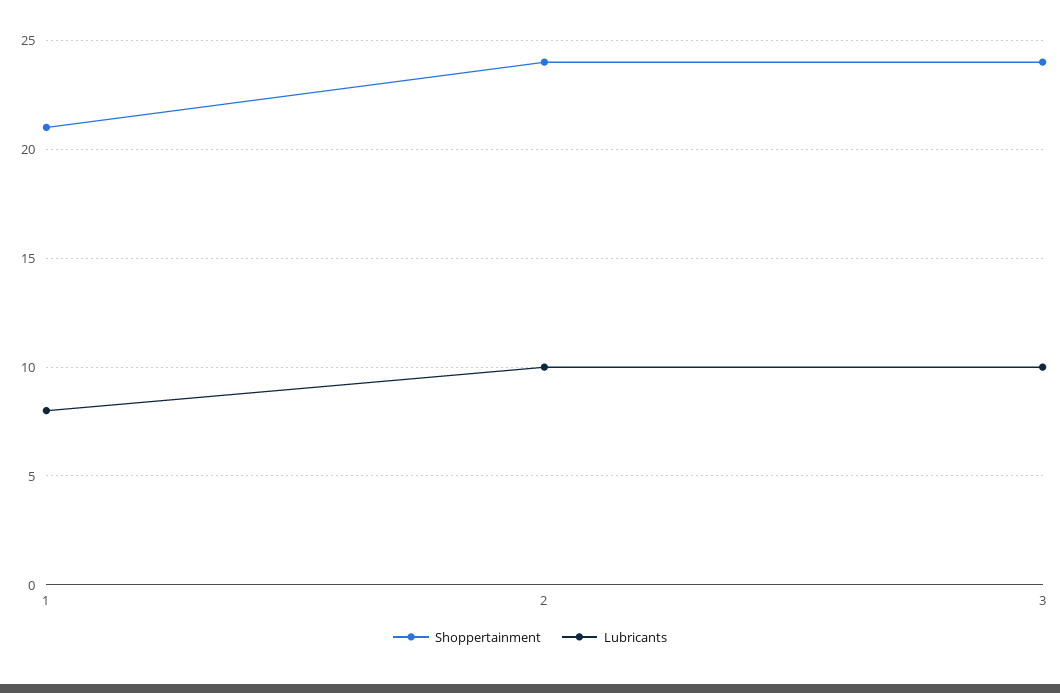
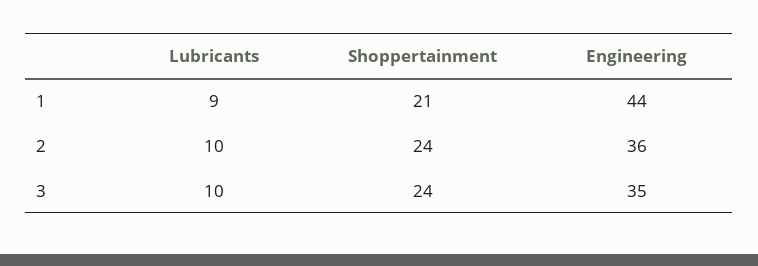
  {
    "Shoppertainment": {
      "1": 21,
      "2": 24,
      "3": 24
    },
    "Lubricants": {
-     "1": 8,
+     "1": 9,
      "2": 10,
      "3": 10
-   }
+   },
+   "Engineering": {
+     "1": 44,
+     "2": 36,
+     "3": 35
+   }
  }

